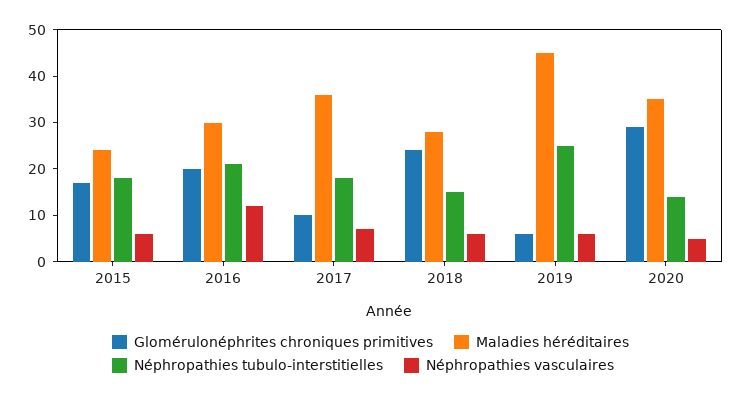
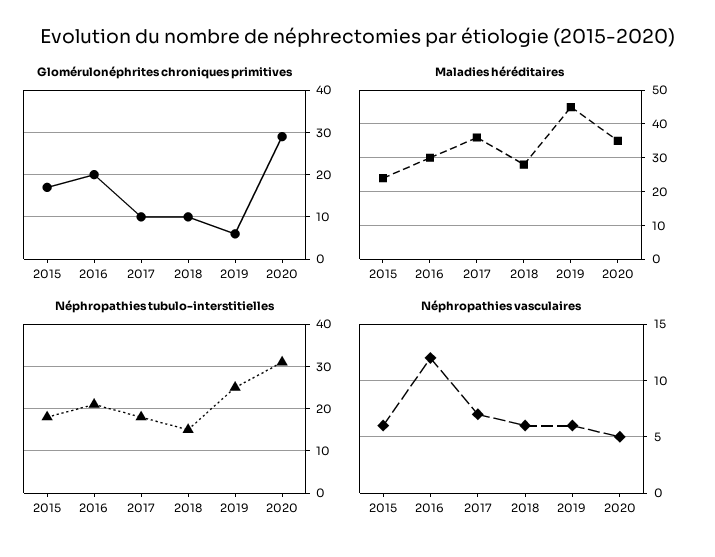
  {
    "Glomérulonéphrites chroniques primitives": {
      "2015": 15,
      "2016": 20,
      "2017": 10,
-     "2018": 25,
+     "2018": 10,
      "2019": 5,
      "2020": 30
    },
    "Maladies héréditaires": {
      "2015": 25,
      "2016": 30,
      "2017": 35,
      "2018": 30,
      "2019": 45,
      "2020": 35
    },
    "Néphropathies tubulo-interstitielles": {
      "2015": 20,
      "2016": 20,
      "2017": 20,
      "2018": 15,
      "2019": 25,
-     "2020": 15
+     "2020": 30
    },
    "Néphropathies vasculaires": {
      "2015": 6,
      "2016": 12,
      "2017": 7,
      "2018": 6,
      "2019": 6,
      "2020": 5
    }
  }

